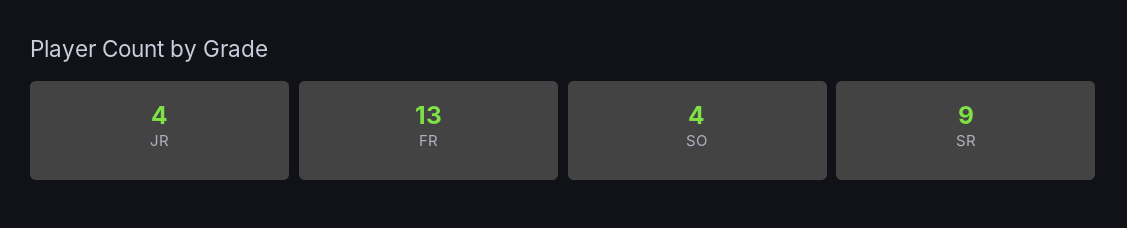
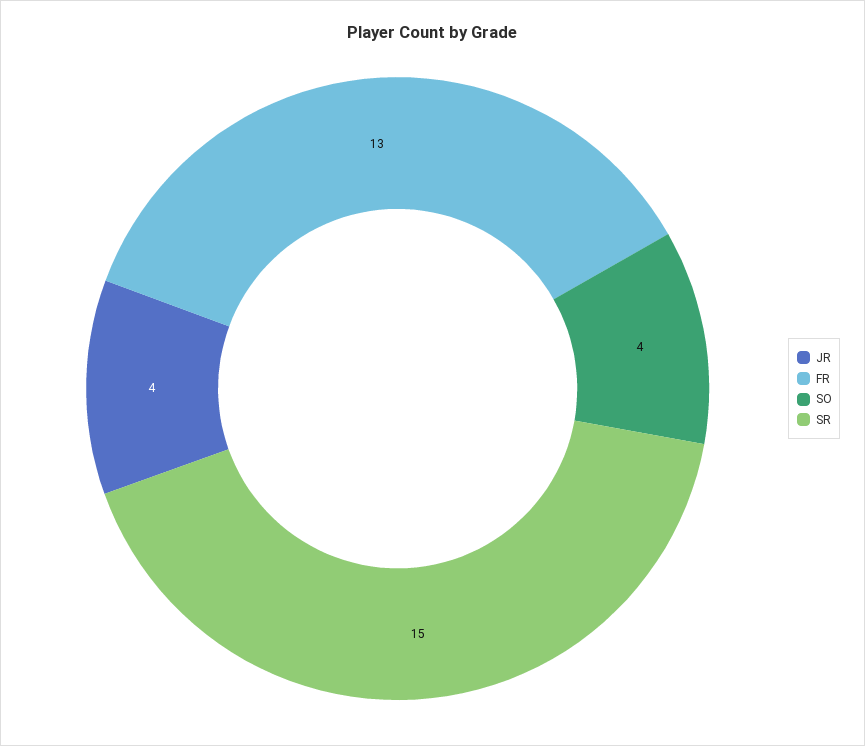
  {
    "JR": 4,
    "FR": 13,
    "SO": 4,
-   "SR": 9
+   "SR": 15
  }

